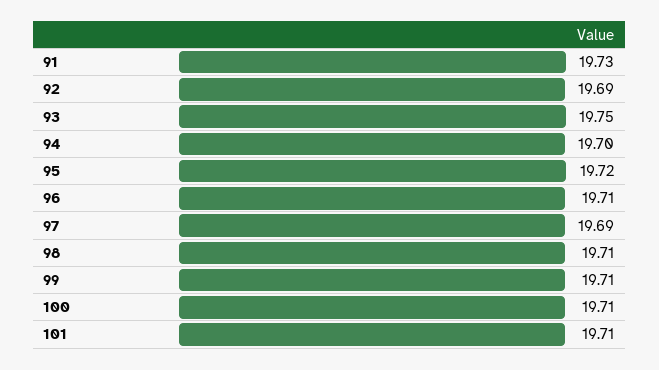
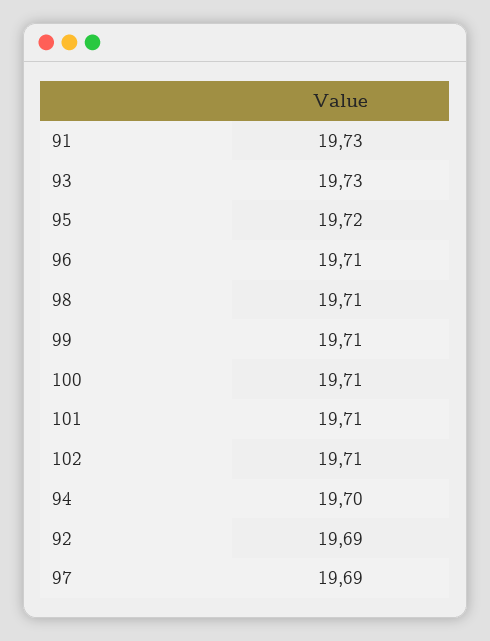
  {
    "91": 19.73,
    "92": 19.69,
-   "93": 19.75,
+   "93": 19.73,
    "94": 19.7,
    "95": 19.72,
    "96": 19.71,
    "97": 19.69,
    "98": 19.71,
    "99": 19.71,
    "100": 19.71,
-   "101": 19.71
+   "101": 19.71,
+   "102": 19.71
  }

